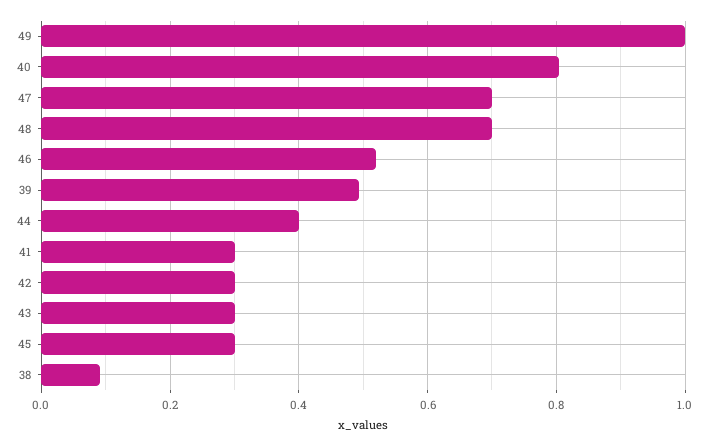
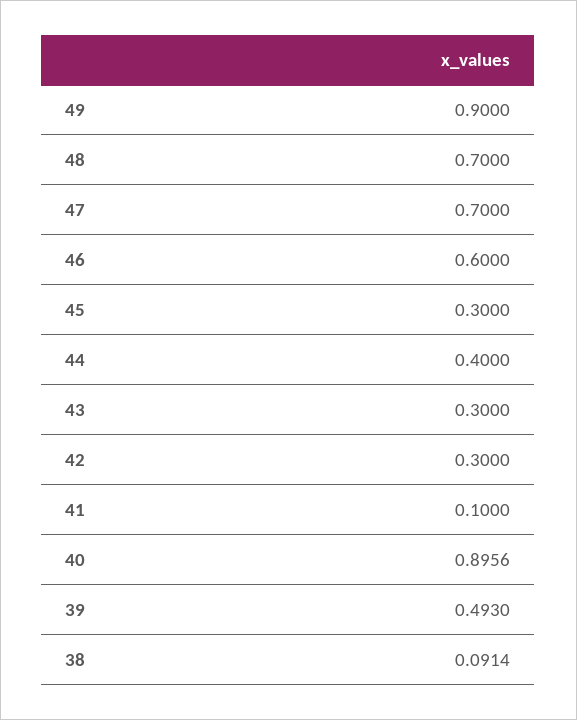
  {
-   "49": 1,
+   "49": 0.9,
-   "40": 0.8,
+   "40": 0.8956,
    "47": 0.7,
    "48": 0.7,
-   "46": 0.52,
+   "46": 0.6,
    "39": 0.493,
    "44": 0.4,
-   "41": 0.3,
+   "41": 0.1,
    "42": 0.3,
    "43": 0.3,
    "45": 0.3,
    "38": 0.0914
  }

